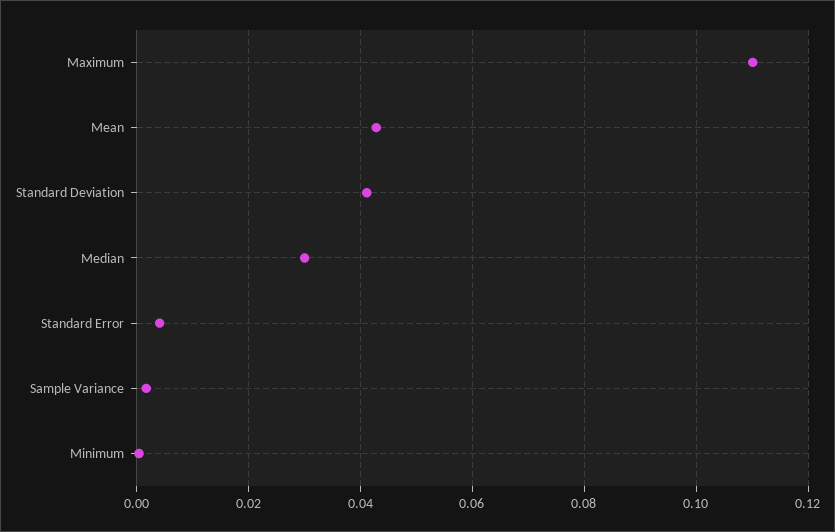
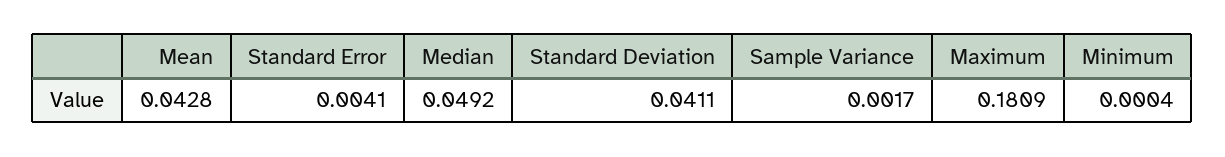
  {
-   "Maximum": 0.11,
+   "Maximum": 0.1809,
    "Mean": 0.0428,
    "Standard Deviation": 0.0411,
-   "Median": 0.03,
+   "Median": 0.0492,
    "Standard Error": 0.0041,
    "Sample Variance": 0.0017,
    "Minimum": 0.0004
  }

